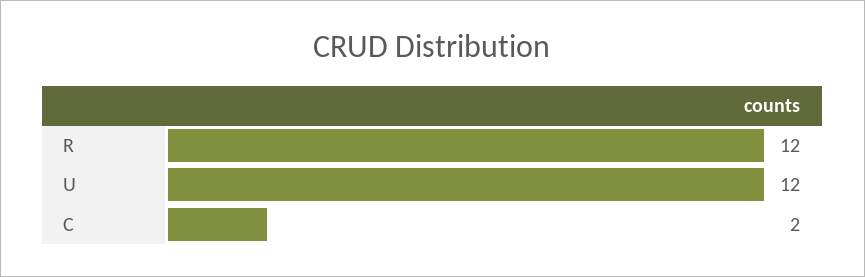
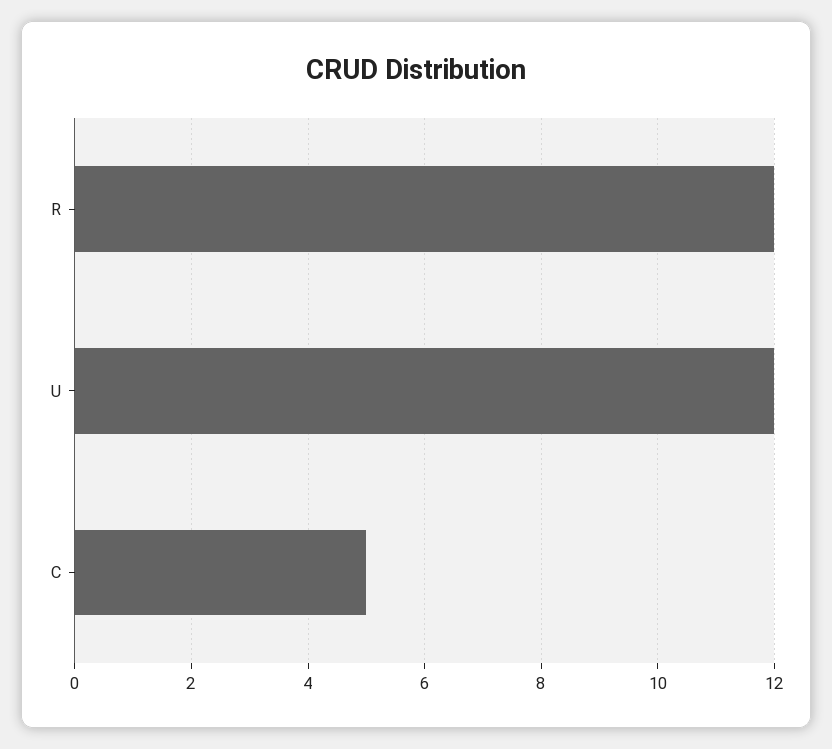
  {
    "R": 12,
    "U": 12,
-   "C": 2
+   "C": 5
  }

